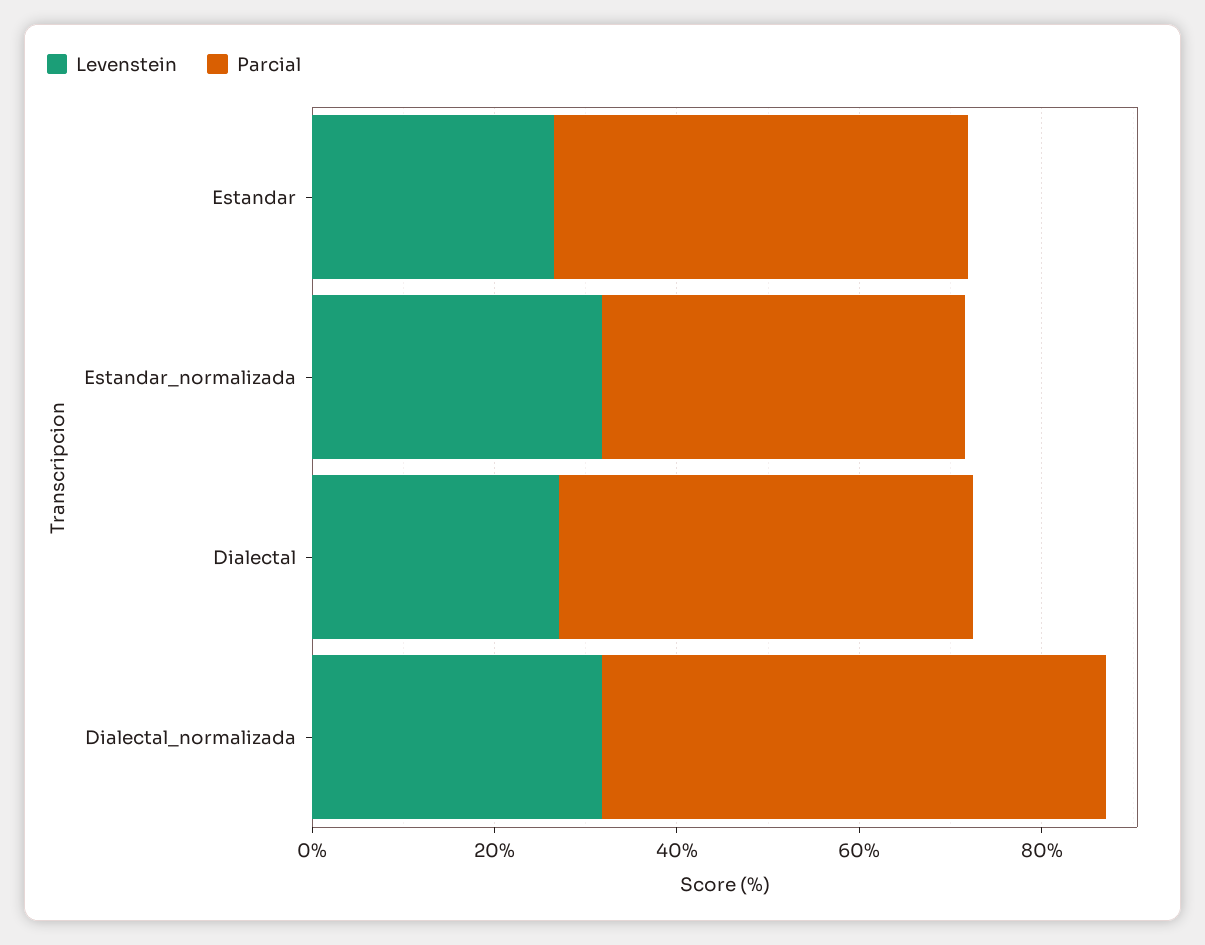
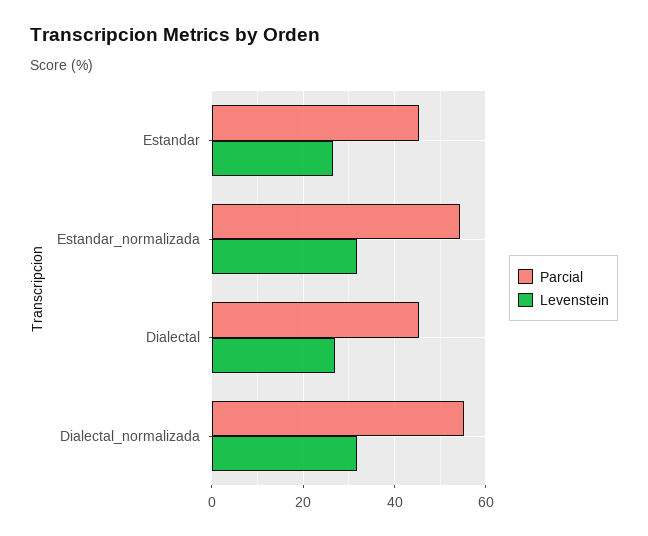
  {
    "Levenstein": {
      "Estandar": 26,
      "Estandar_normalizada": 32,
      "Dialectal": 28,
      "Dialectal_normalizada": 32
    },
    "Parcial": {
      "Estandar": 46,
-     "Estandar_normalizada": 40,
+     "Estandar_normalizada": 54,
      "Dialectal": 46,
      "Dialectal_normalizada": 56
    }
  }

